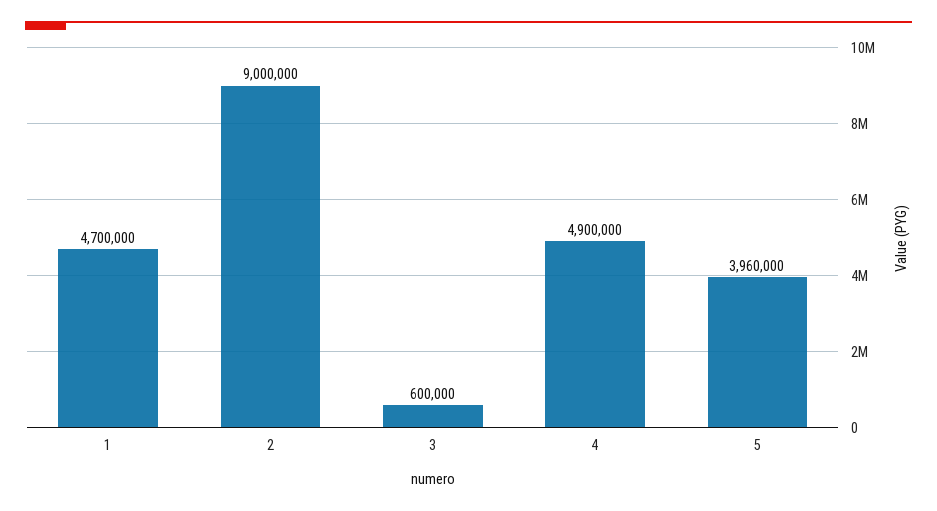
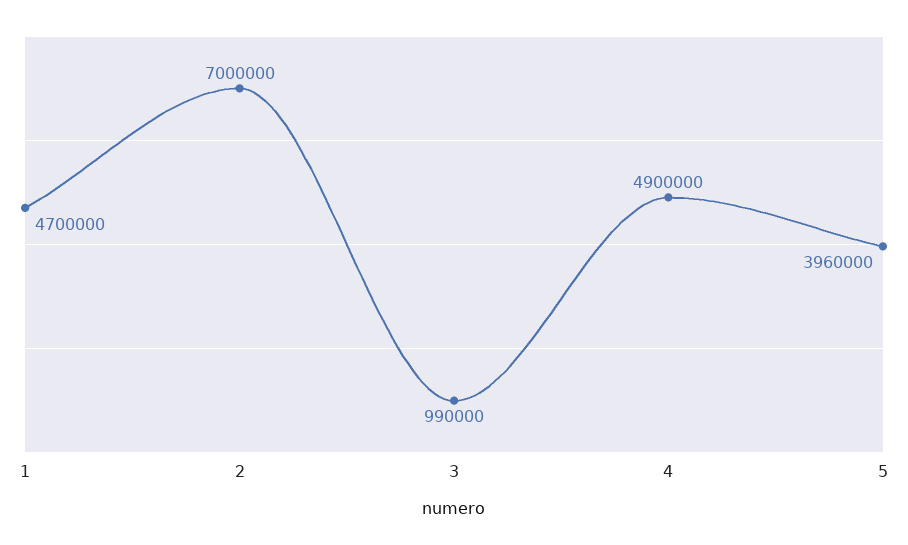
  {
    "1": 4700000,
-   "2": 9000000,
+   "2": 7000000,
-   "3": 600000,
+   "3": 990000,
    "4": 4900000,
    "5": 3960000
  }

